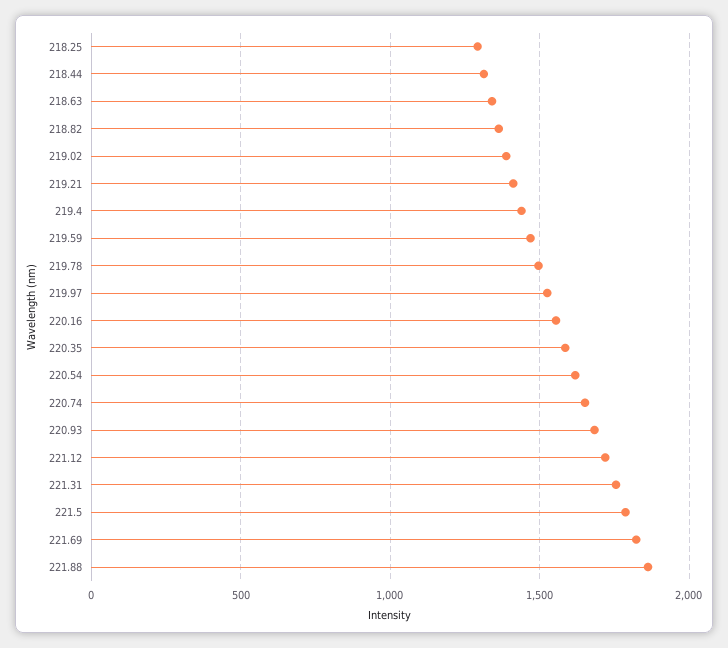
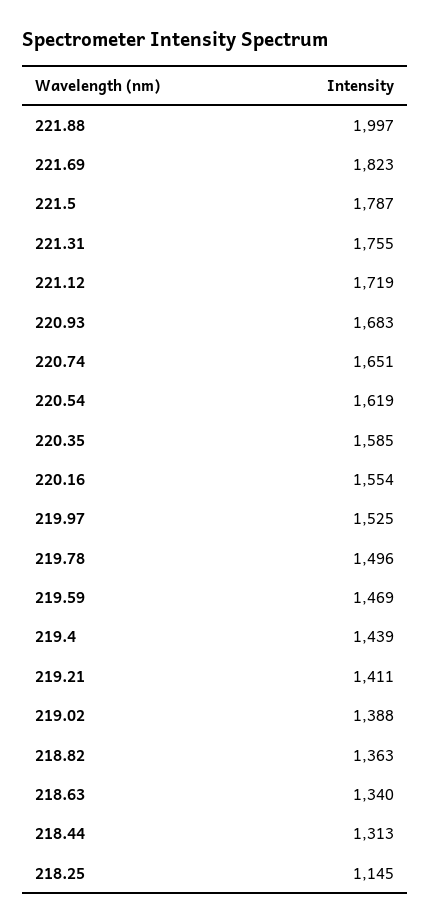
  {
-   "218.25": 1300,
+   "218.25": 1145,
    "218.44": 1313,
    "218.63": 1340,
    "218.82": 1363,
    "219.02": 1388,
    "219.21": 1411,
    "219.4": 1439,
    "219.59": 1469,
    "219.78": 1496,
    "219.97": 1525,
    "220.16": 1554,
    "220.35": 1585,
    "220.54": 1619,
    "220.74": 1651,
    "220.93": 1683,
    "221.12": 1719,
    "221.31": 1755,
    "221.5": 1787,
    "221.69": 1823,
-   "221.88": 1850
+   "221.88": 1997
  }

